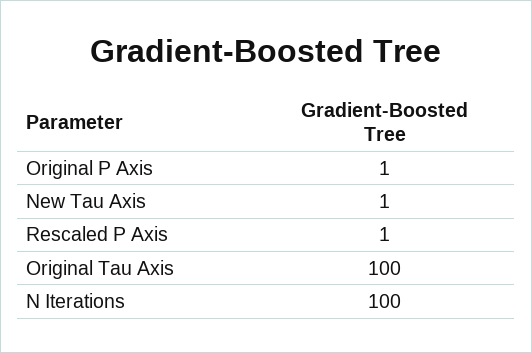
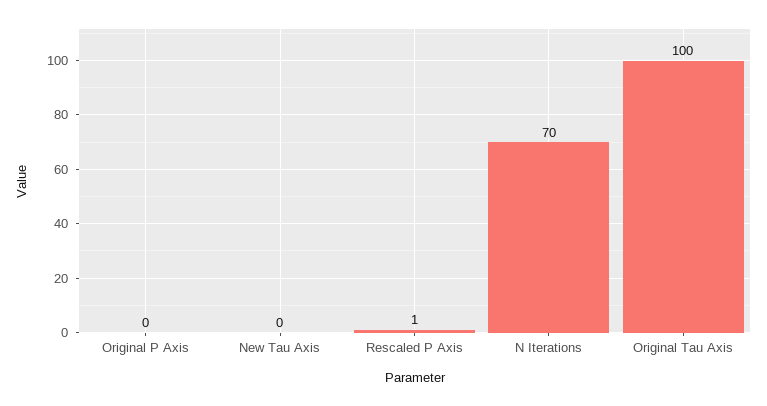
  {
-   "Original P Axis": 1,
+   "Original P Axis": 0,
-   "New Tau Axis": 1,
+   "New Tau Axis": 0,
    "Rescaled P Axis": 1,
    "Original Tau Axis": 100,
-   "N Iterations": 100
+   "N Iterations": 70
  }

